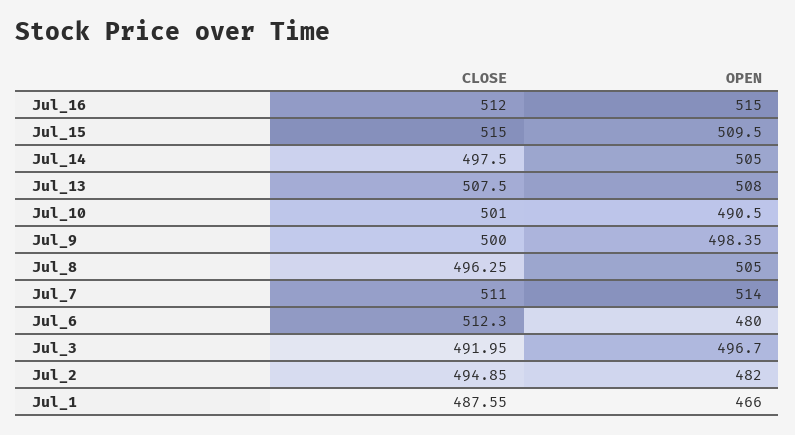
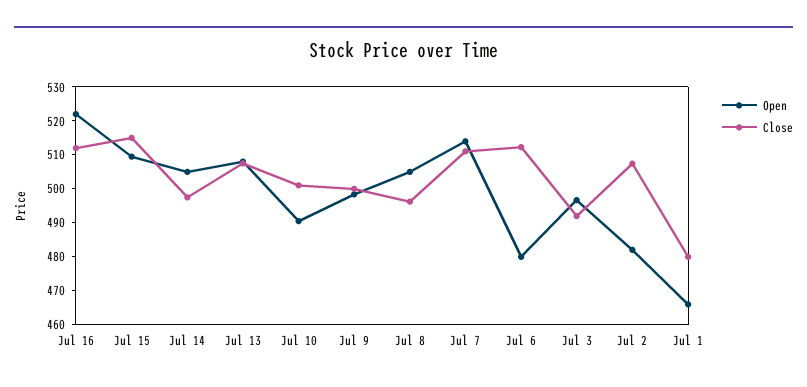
  {
    "CLOSE": {
      "Jul_16": 512,
      "Jul_15": 515,
      "Jul_14": 497.5,
      "Jul_13": 507.5,
      "Jul_10": 501,
      "Jul_9": 500,
      "Jul_8": 496.25,
      "Jul_7": 511,
      "Jul_6": 512.3,
      "Jul_3": 491.95,
-     "Jul_2": 494.85,
+     "Jul_2": 507.5,
-     "Jul_1": 487.55
+     "Jul_1": 480
    },
    "OPEN": {
-     "Jul_16": 515,
+     "Jul_16": 522.5,
      "Jul_15": 509.5,
      "Jul_14": 505,
      "Jul_13": 508,
      "Jul_10": 490.5,
      "Jul_9": 498.35,
      "Jul_8": 505,
      "Jul_7": 514,
      "Jul_6": 480,
      "Jul_3": 496.7,
      "Jul_2": 482,
      "Jul_1": 466
    }
  }

